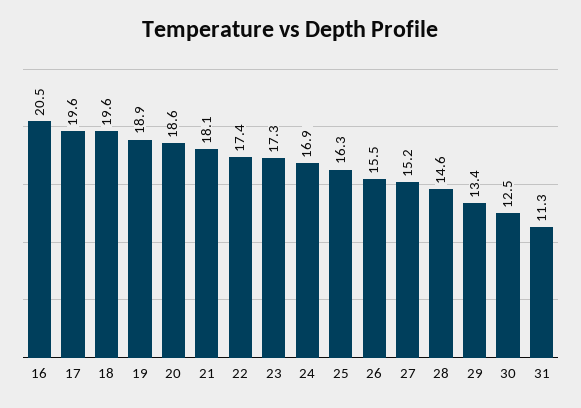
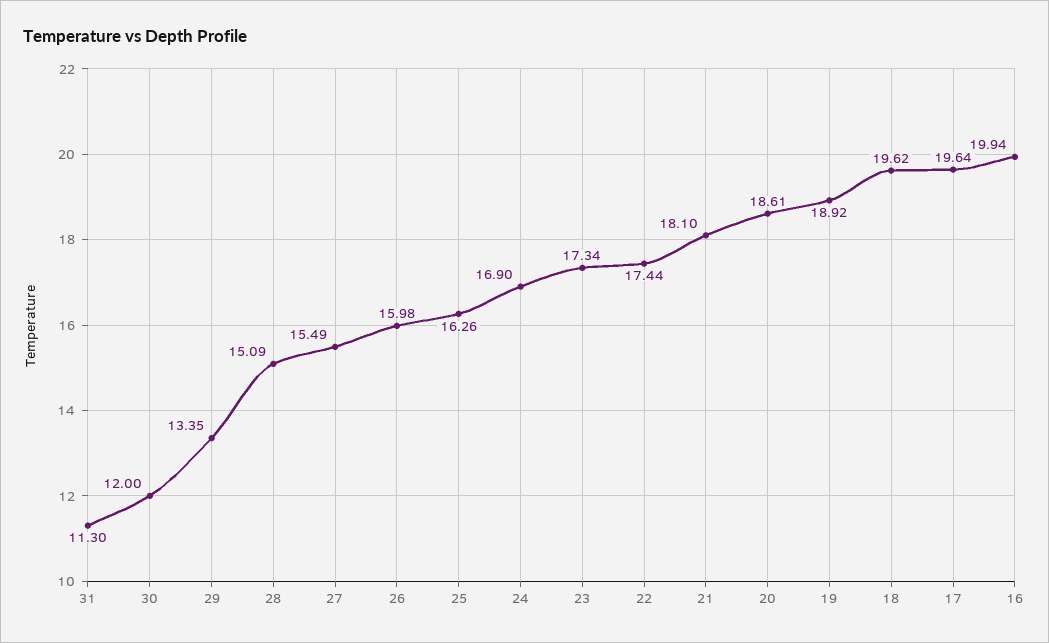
  {
-   "16": 20.5,
+   "16": 19.94,
    "17": 19.64,
    "18": 19.62,
    "19": 18.92,
    "20": 18.61,
    "21": 18.1,
    "22": 17.44,
    "23": 17.34,
    "24": 16.9,
    "25": 16.26,
-   "26": 15.5,
+   "26": 15.98,
-   "27": 15.2,
+   "27": 15.49,
-   "28": 14.6,
+   "28": 15.09,
    "29": 13.35,
-   "30": 12.5,
+   "30": 12,
    "31": 11.3
  }

